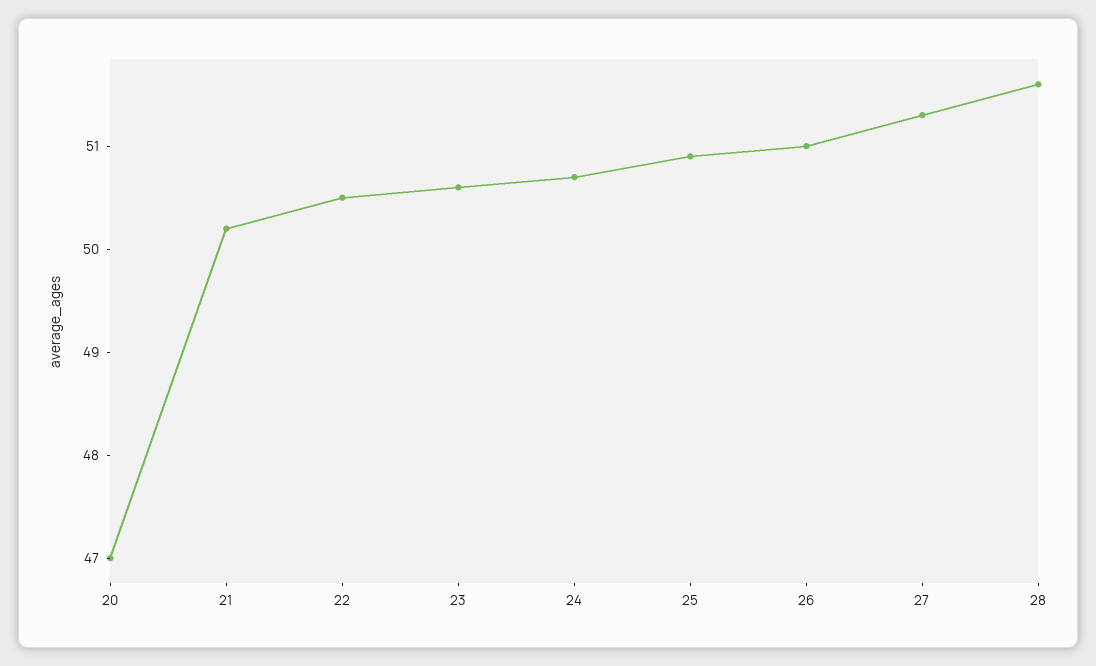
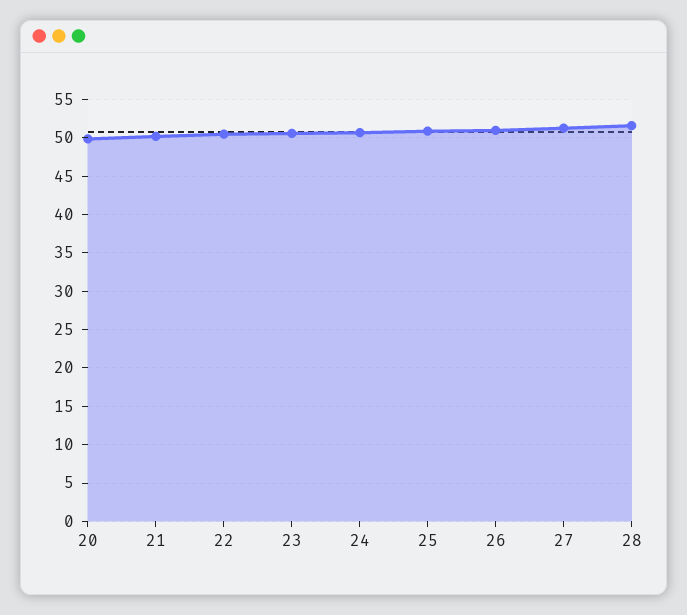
  {
-   "20": 47,
+   "20": 50,
    "21": 50.2,
    "22": 50.5,
    "23": 50.6,
    "24": 50.7,
    "25": 50.9,
    "26": 51,
    "27": 51.3,
    "28": 51.6
  }

